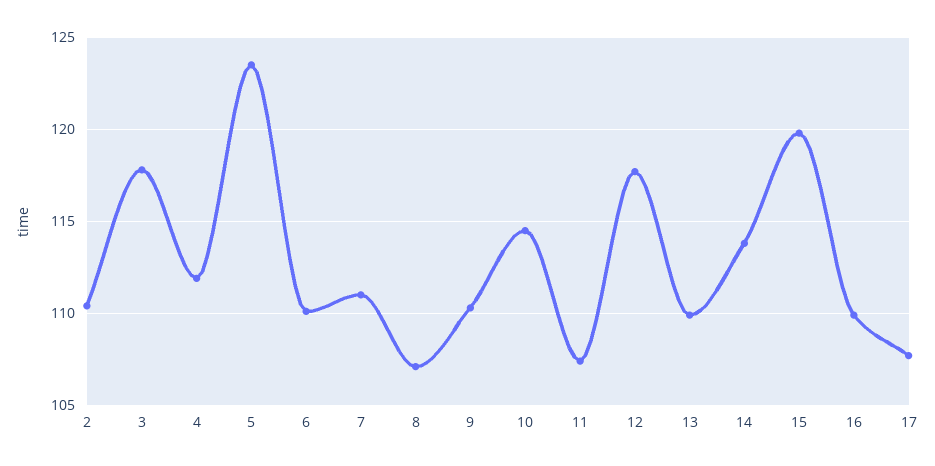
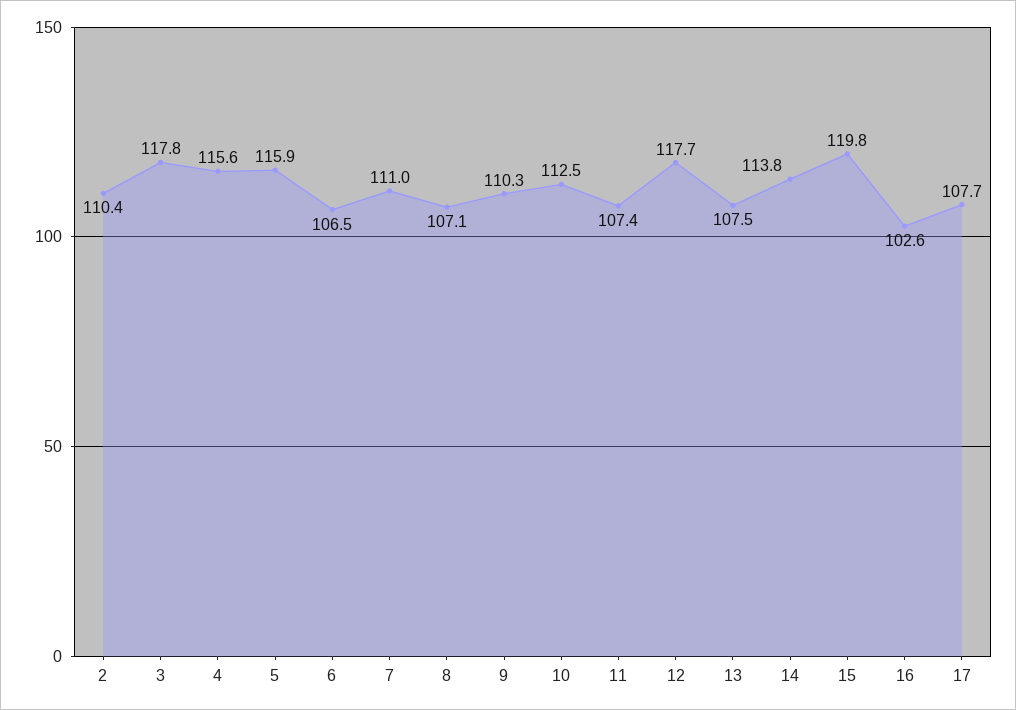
  {
    "2": 110.4,
    "3": 117.8,
-   "4": 112,
+   "4": 115.6,
-   "5": 123.5,
+   "5": 115.9,
-   "6": 110,
+   "6": 106.5,
    "7": 111,
    "8": 107.1,
    "9": 110.3,
-   "10": 114.5,
+   "10": 112.5,
    "11": 107.4,
    "12": 117.7,
-   "13": 110,
+   "13": 107.5,
    "14": 113.8,
    "15": 119.8,
-   "16": 110,
+   "16": 102.6,
    "17": 107.7
  }

